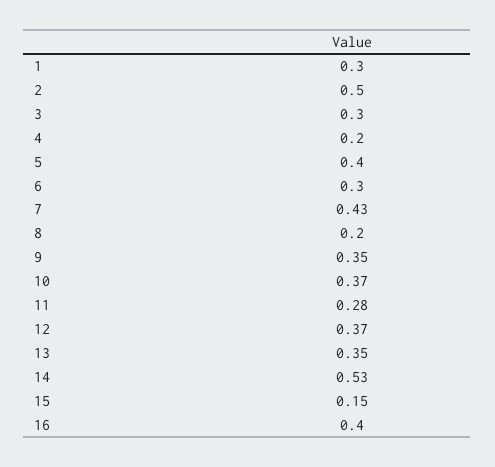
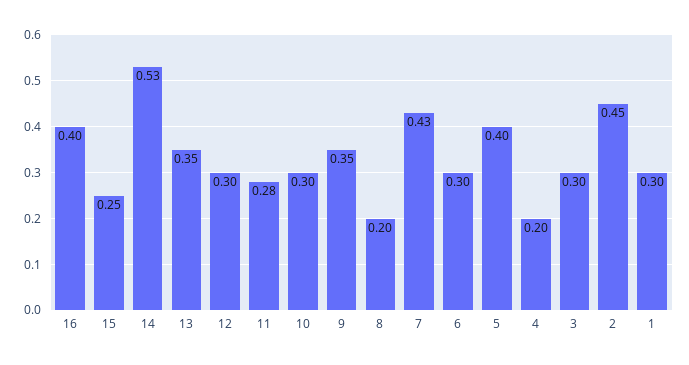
  {
    "1": 0.3,
-   "2": 0.5,
+   "2": 0.45,
    "3": 0.3,
    "4": 0.2,
    "5": 0.4,
    "6": 0.3,
    "7": 0.43,
    "8": 0.2,
    "9": 0.35,
-   "10": 0.37,
+   "10": 0.3,
    "11": 0.28,
-   "12": 0.37,
+   "12": 0.3,
    "13": 0.35,
    "14": 0.53,
-   "15": 0.15,
+   "15": 0.25,
    "16": 0.4
  }

